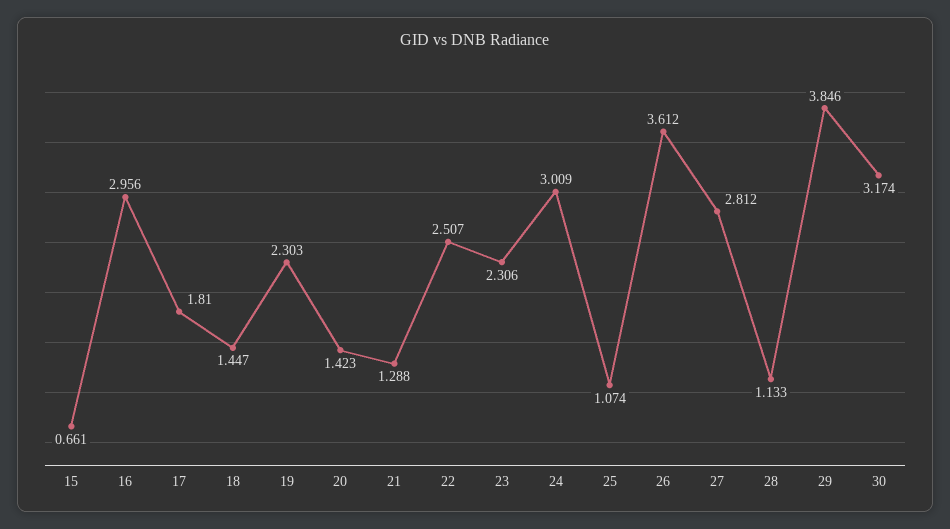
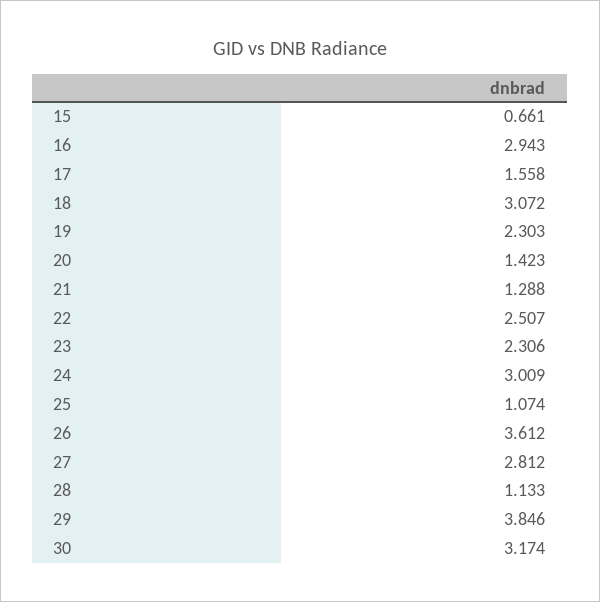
  {
    "15": 0.661,
-   "16": 2.956,
+   "16": 2.943,
-   "17": 1.81,
+   "17": 1.558,
-   "18": 1.447,
+   "18": 3.072,
    "19": 2.303,
    "20": 1.423,
    "21": 1.288,
    "22": 2.507,
    "23": 2.306,
    "24": 3.009,
    "25": 1.074,
    "26": 3.612,
    "27": 2.812,
    "28": 1.133,
    "29": 3.846,
    "30": 3.174
  }

